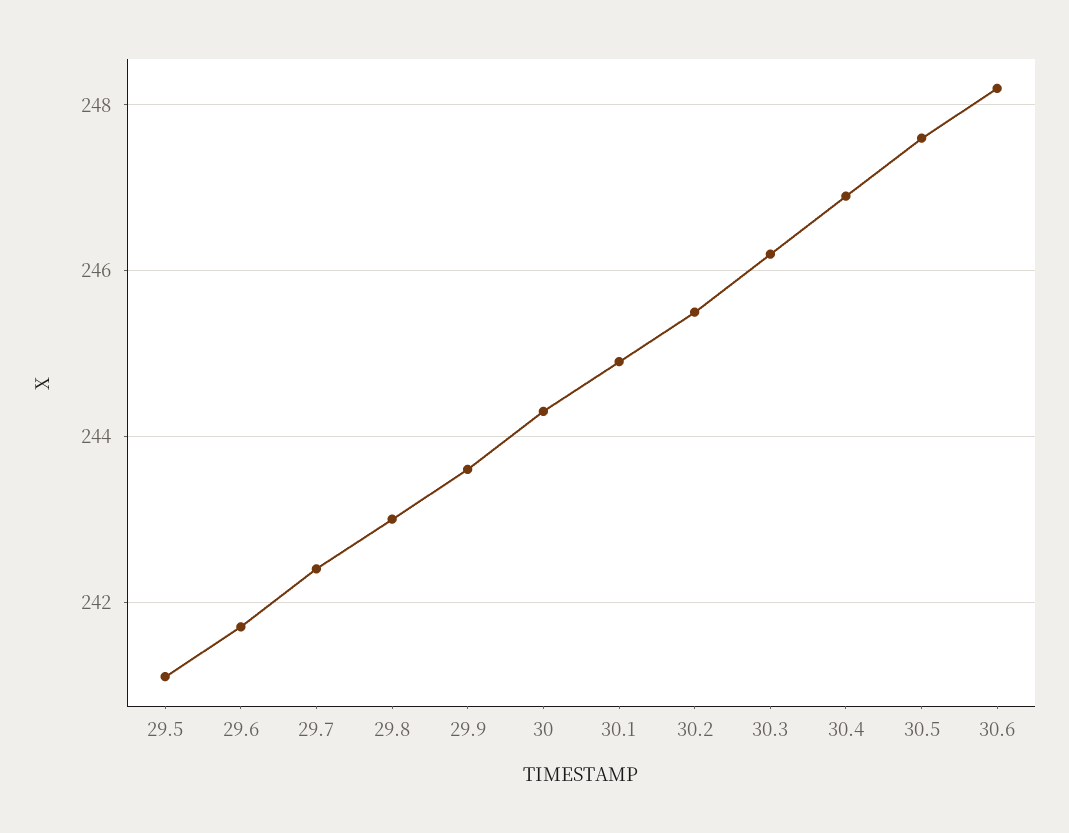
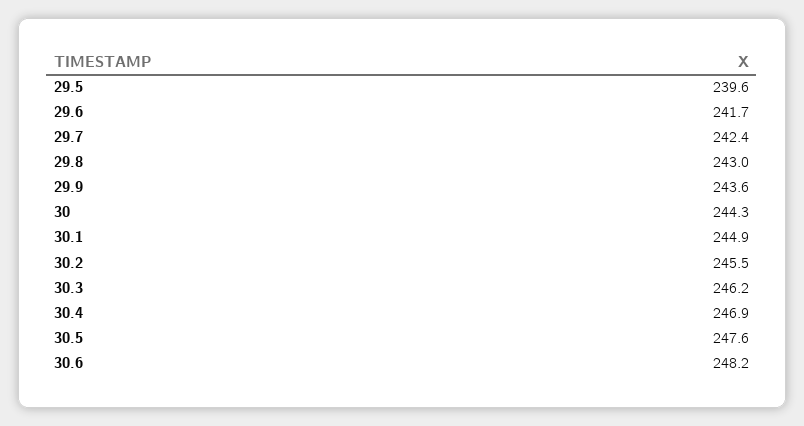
  {
-   "29.5": 241,
+   "29.5": 239.6,
    "29.6": 241.7,
    "29.7": 242.4,
    "29.8": 243,
    "29.9": 243.6,
    "30": 244.3,
    "30.1": 244.9,
    "30.2": 245.5,
    "30.3": 246.2,
    "30.4": 246.9,
    "30.5": 247.6,
    "30.6": 248.2
  }

